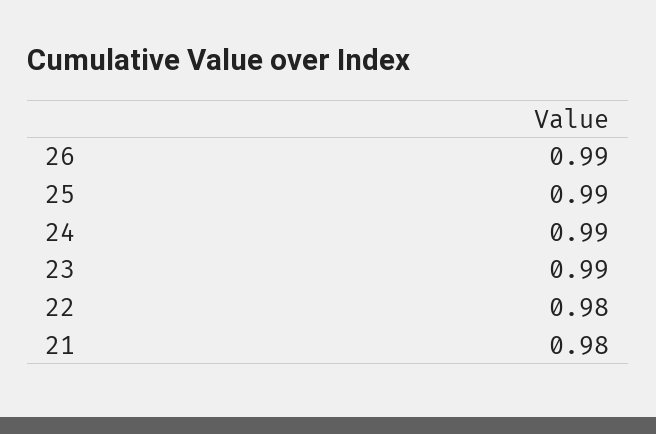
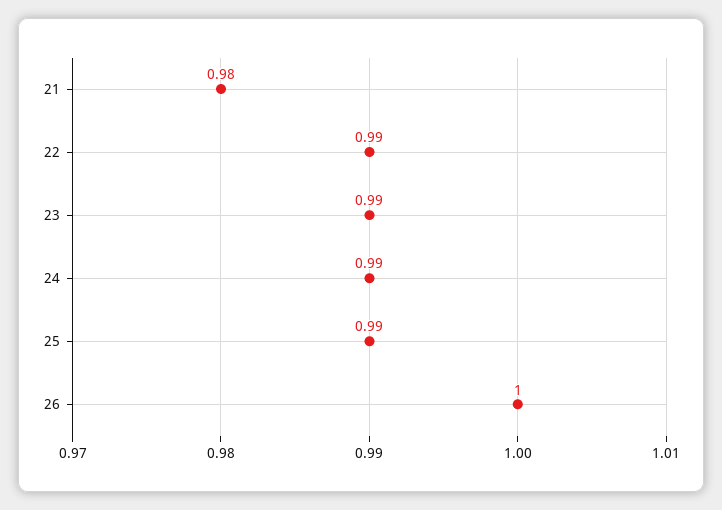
  {
-   "26": 0.99,
+   "26": 1,
    "25": 0.99,
    "24": 0.99,
    "23": 0.99,
-   "22": 0.98,
+   "22": 0.99,
    "21": 0.98
  }

